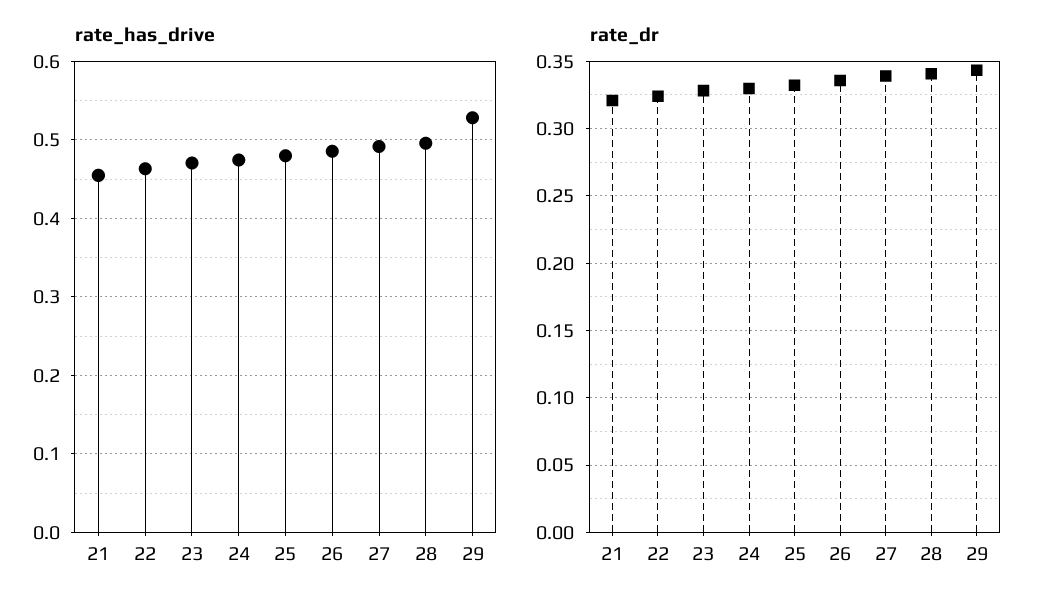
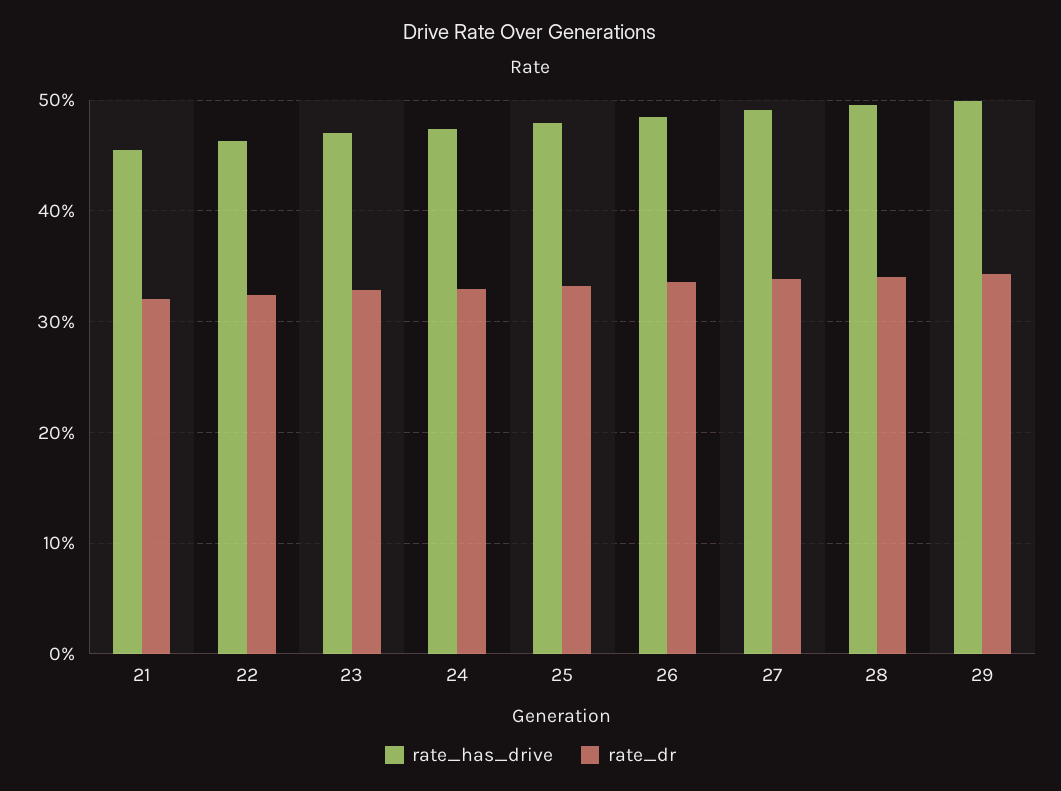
  {
    "rate_has_drive": {
      "21": 0.45,
      "22": 0.46,
      "23": 0.47,
      "24": 0.47,
      "25": 0.48,
      "26": 0.49,
      "27": 0.49,
      "28": 0.5,
-     "29": 0.53
+     "29": 0.5
    },
    "rate_dr": {
      "21": 0.32,
      "22": 0.325,
      "23": 0.33,
      "24": 0.33,
      "25": 0.33,
      "26": 0.335,
      "27": 0.34,
      "28": 0.34,
      "29": 0.345
    }
  }

